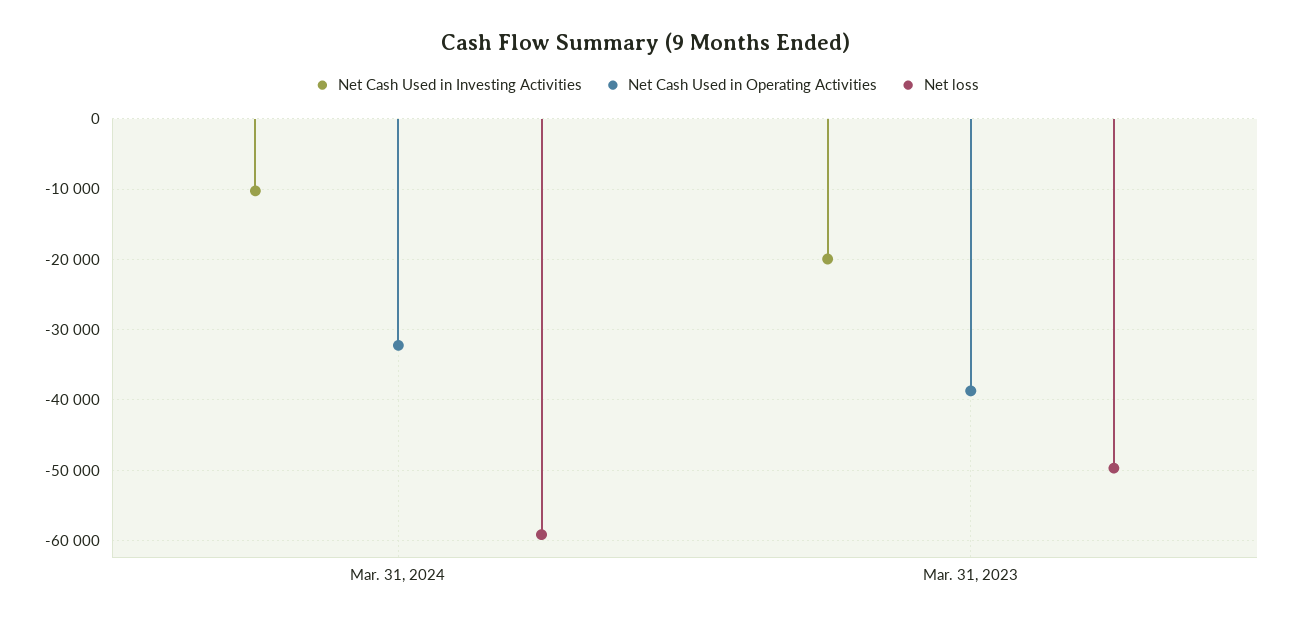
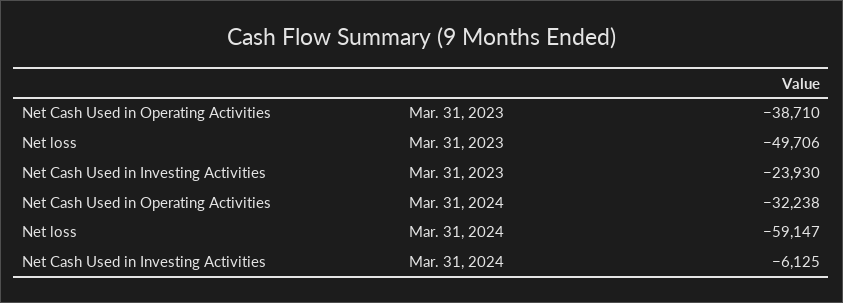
  {
    "Net Cash Used in Investing Activities": {
-     "Mar. 31, 2024": -10000,
+     "Mar. 31, 2024": -6125,
-     "Mar. 31, 2023": -20000
+     "Mar. 31, 2023": -23930
    },
    "Net Cash Used in Operating Activities": {
      "Mar. 31, 2024": -32238,
      "Mar. 31, 2023": -38710
    },
    "Net loss": {
      "Mar. 31, 2024": -59147,
      "Mar. 31, 2023": -49706
    }
  }

